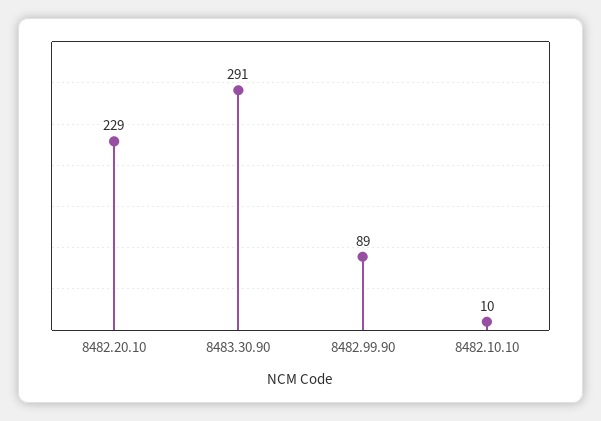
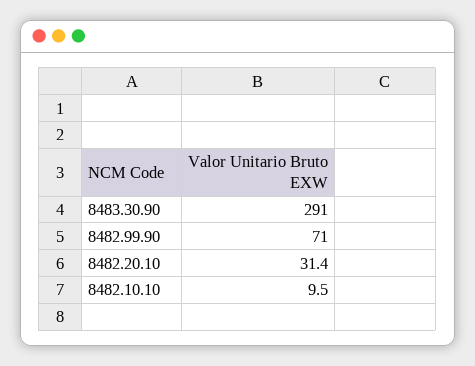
  {
-   "8482.20.10": 229,
+   "8482.20.10": 31.4,
    "8483.30.90": 291,
-   "8482.99.90": 89,
+   "8482.99.90": 71,
    "8482.10.10": 9.5
  }

